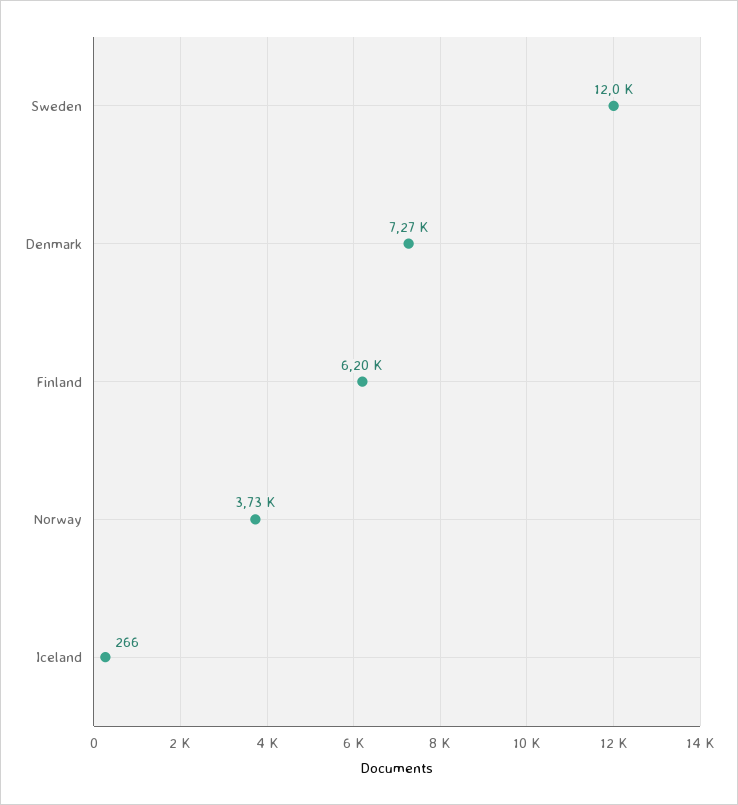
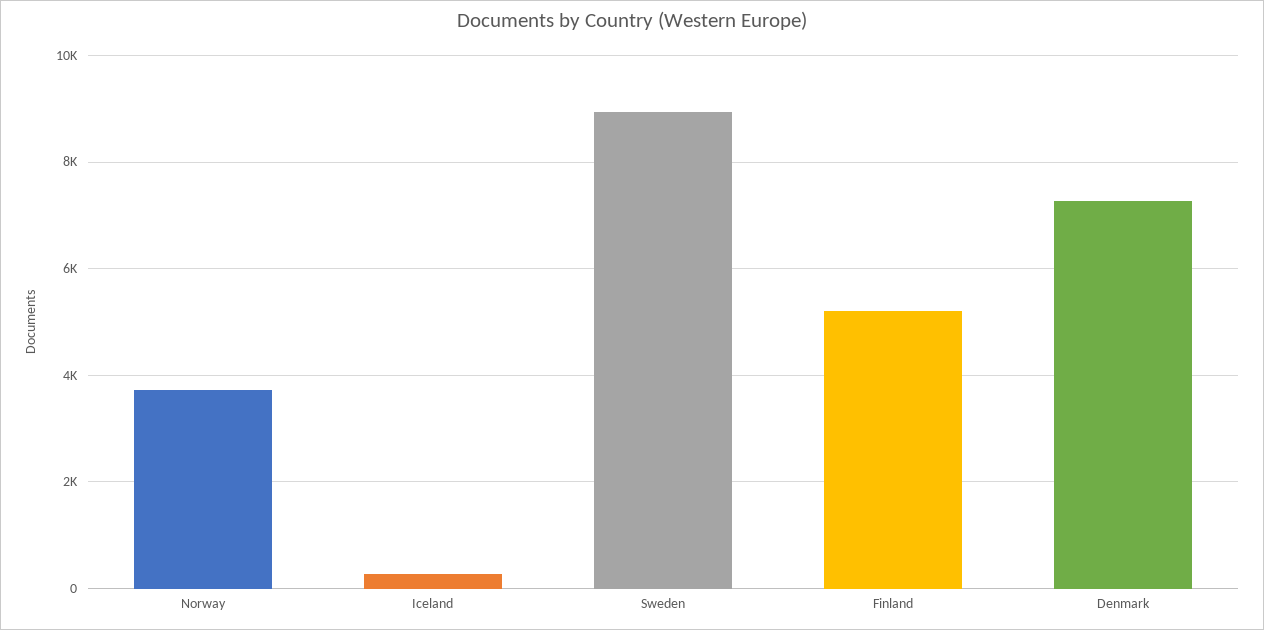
  {
-   "Sweden": 12000,
+   "Sweden": 9000,
    "Denmark": 7270,
-   "Finland": 6200,
+   "Finland": 5200,
    "Norway": 3730,
    "Iceland": 266
  }

